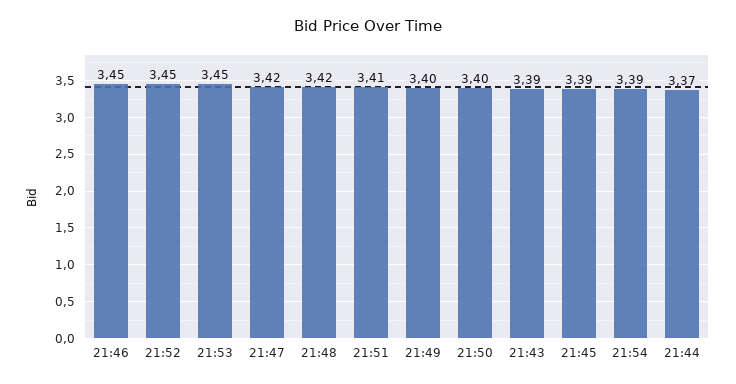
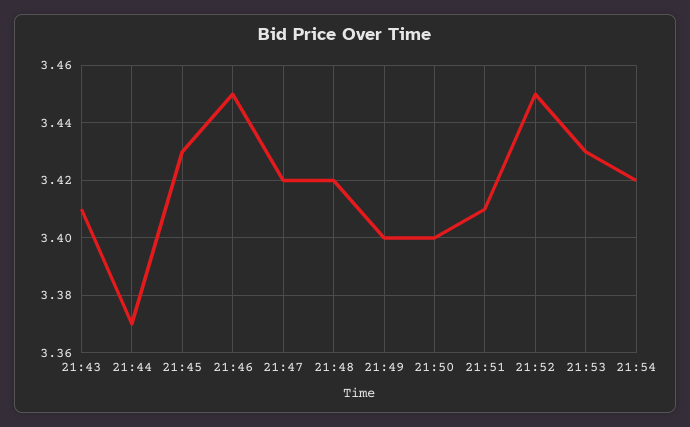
  {
    "21:46": 3.45,
    "21:52": 3.45,
-   "21:53": 3.45,
+   "21:53": 3.43,
    "21:47": 3.42,
    "21:48": 3.42,
    "21:51": 3.41,
    "21:49": 3.4,
    "21:50": 3.4,
-   "21:43": 3.39,
+   "21:43": 3.41,
-   "21:45": 3.39,
+   "21:45": 3.43,
-   "21:54": 3.39,
+   "21:54": 3.42,
    "21:44": 3.37
  }

